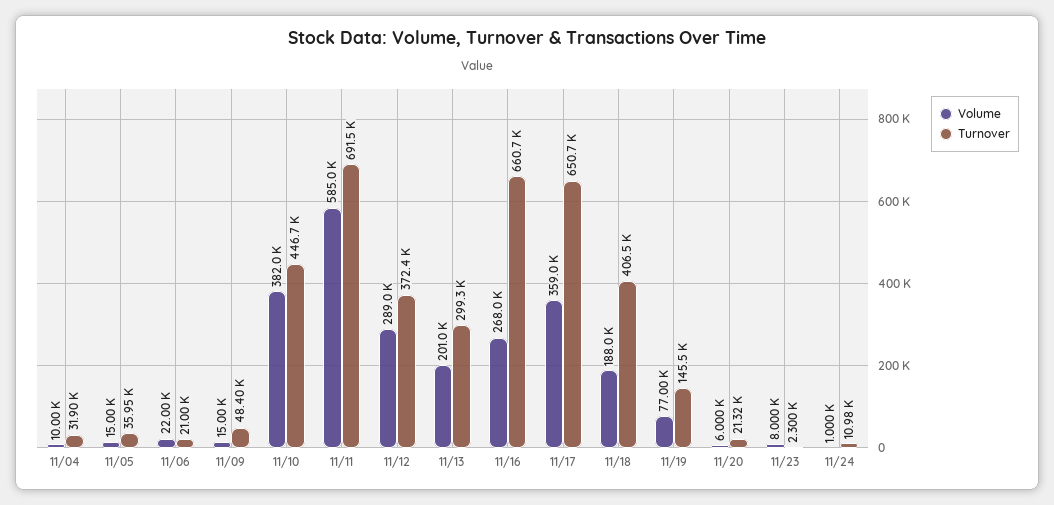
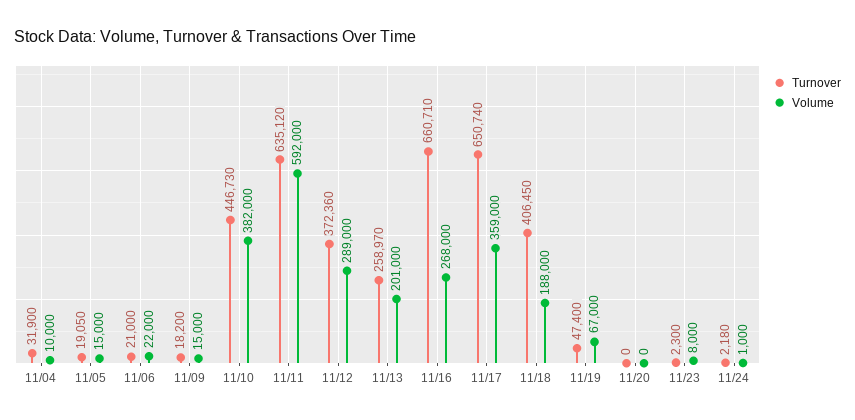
  {
    "Volume": {
      "11/04": 10000,
      "11/05": 15000,
      "11/06": 22000,
      "11/09": 15000,
      "11/10": 382000,
-     "11/11": 585000,
+     "11/11": 592000,
      "11/12": 289000,
      "11/13": 201000,
      "11/16": 268000,
      "11/17": 359000,
      "11/18": 188000,
-     "11/19": 77000,
+     "11/19": 67000,
-     "11/20": 6000,
+     "11/20": 0,
      "11/23": 8000,
      "11/24": 1000
    },
    "Turnover": {
      "11/04": 31900,
-     "11/05": 35950,
+     "11/05": 19050,
      "11/06": 21000,
-     "11/09": 48400,
+     "11/09": 18200,
      "11/10": 446730,
-     "11/11": 691500,
+     "11/11": 635120,
      "11/12": 372360,
-     "11/13": 299300,
+     "11/13": 258970,
      "11/16": 660710,
      "11/17": 650740,
      "11/18": 406450,
-     "11/19": 145500,
+     "11/19": 47400,
-     "11/20": 21320,
+     "11/20": 0,
      "11/23": 2300,
-     "11/24": 10980
+     "11/24": 2180
    }
  }

